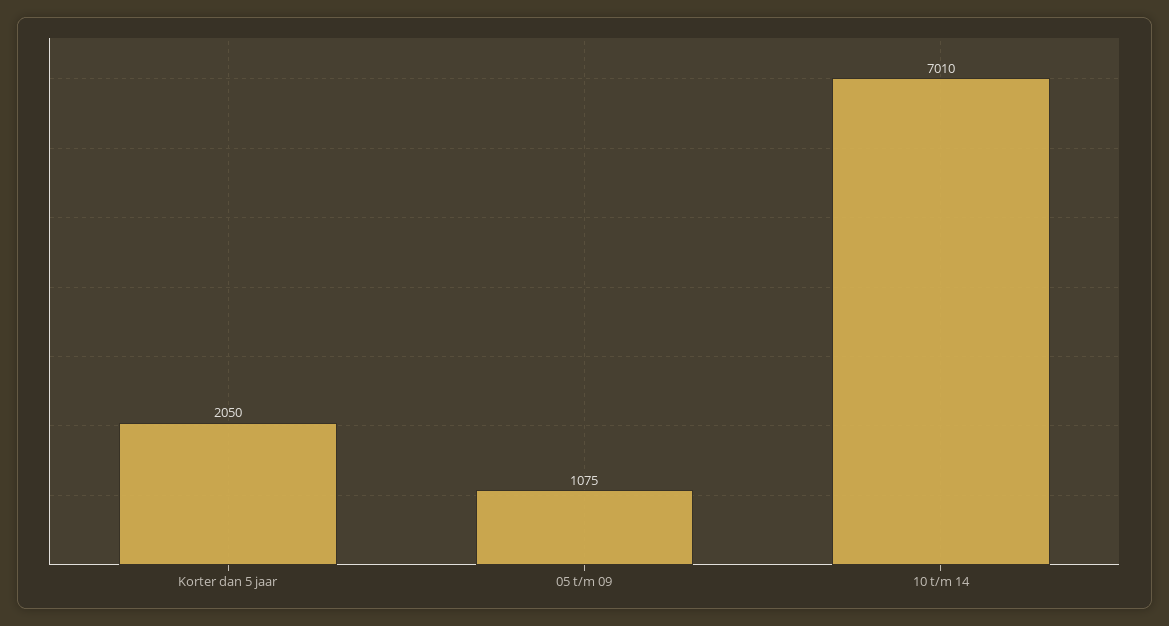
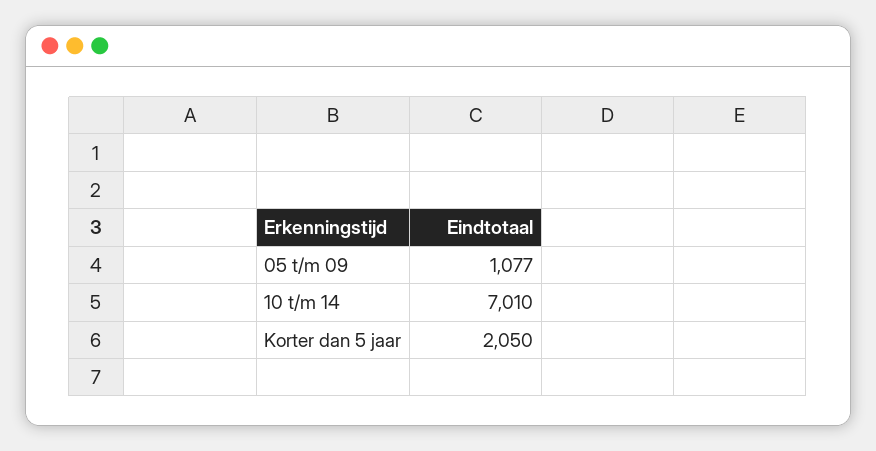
  {
    "Korter dan 5 jaar": 2050,
-   "05 t/m 09": 1075,
+   "05 t/m 09": 1077,
    "10 t/m 14": 7010
  }

